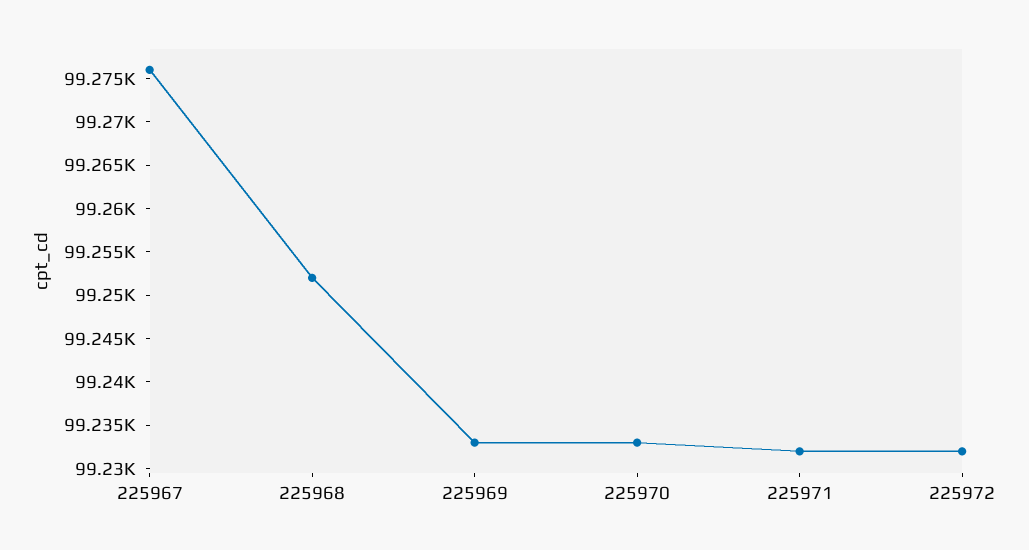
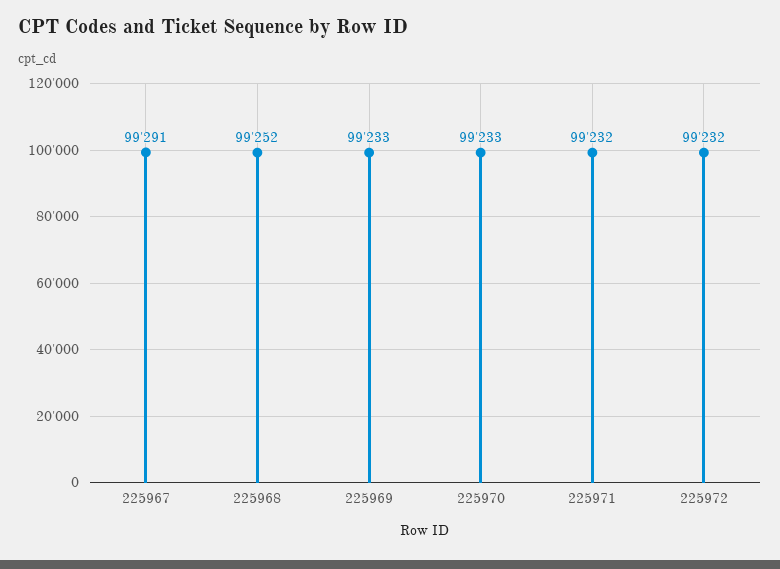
  {
-   "225967": 99276,
+   "225967": 99291,
    "225968": 99252,
    "225969": 99233,
    "225970": 99233,
    "225971": 99232,
    "225972": 99232
  }

